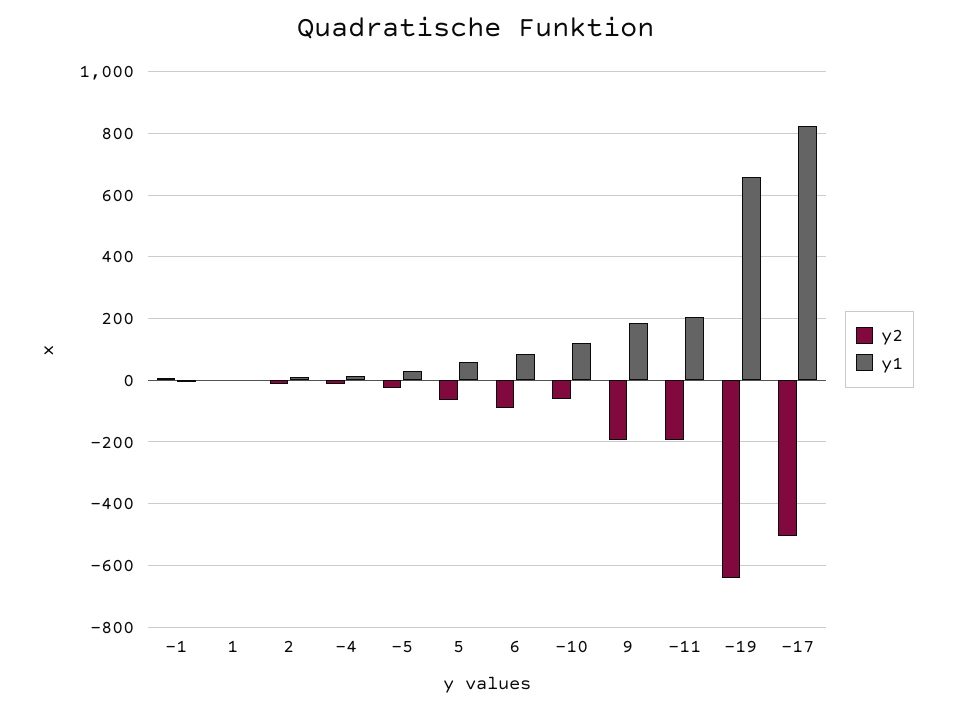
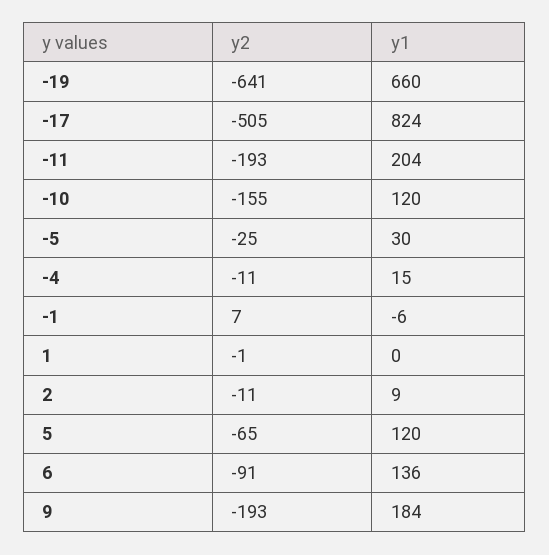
  {
    "y2": {
      "-1": 7,
      "1": -1,
      "2": -11,
      "-4": -11,
      "-5": -25,
      "5": -65,
      "6": -91,
-     "-10": -60,
+     "-10": -155,
      "9": -193,
      "-11": -193,
      "-19": -641,
      "-17": -505
    },
    "y1": {
      "-1": -6,
      "1": 0,
      "2": 9,
      "-4": 15,
      "-5": 30,
-     "5": 60,
+     "5": 120,
-     "6": 80,
+     "6": 136,
      "-10": 120,
      "9": 184,
      "-11": 204,
      "-19": 660,
      "-17": 824
    }
  }

